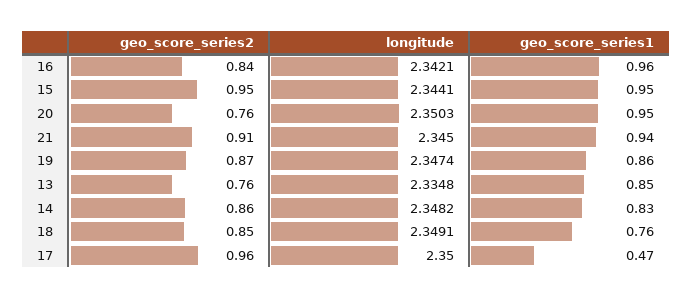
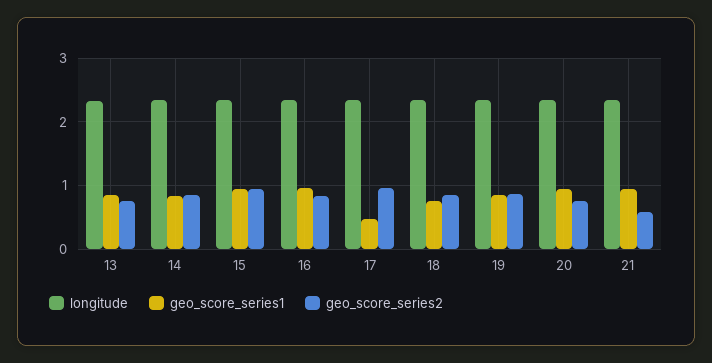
  {
    "geo_score_series2": {
      "16": 0.84,
      "15": 0.95,
      "20": 0.76,
-     "21": 0.91,
+     "21": 0.6,
      "19": 0.87,
      "13": 0.76,
      "14": 0.86,
      "18": 0.85,
      "17": 0.96
    },
    "longitude": {
      "16": 2.3421,
      "15": 2.3441,
      "20": 2.3503,
      "21": 2.345,
      "19": 2.3474,
      "13": 2.3348,
      "14": 2.3482,
      "18": 2.3491,
      "17": 2.35
    },
    "geo_score_series1": {
      "16": 0.96,
      "15": 0.95,
      "20": 0.95,
      "21": 0.94,
      "19": 0.86,
      "13": 0.85,
      "14": 0.83,
      "18": 0.76,
      "17": 0.47
    }
  }

